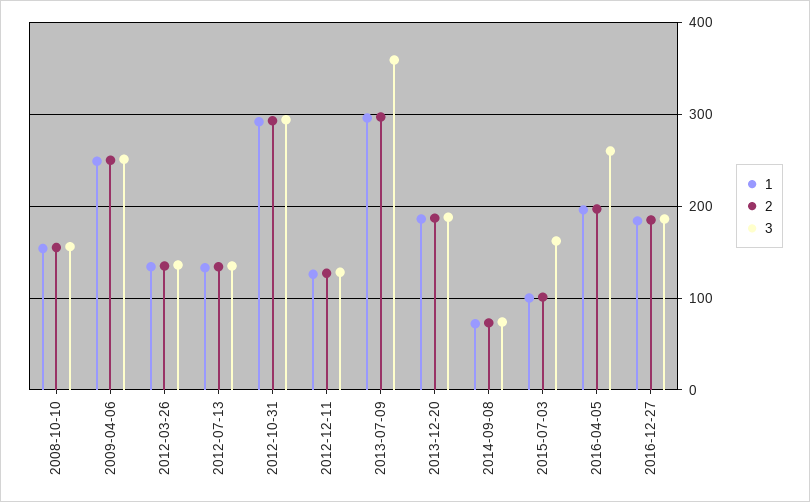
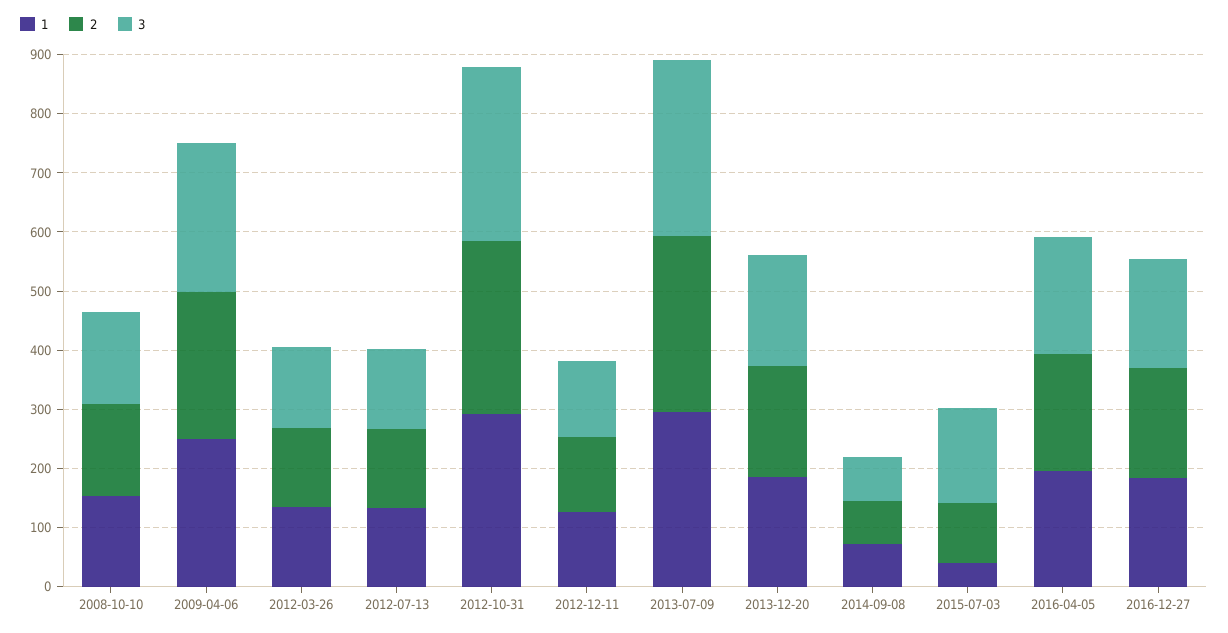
  {
    "1": {
      "2008-10-10": 150,
      "2009-04-06": 250,
      "2012-03-26": 130,
      "2012-07-13": 130,
      "2012-10-31": 290,
      "2012-12-11": 130,
      "2013-07-09": 300,
      "2013-12-20": 190,
      "2014-09-08": 70,
-     "2015-07-03": 100,
+     "2015-07-03": 40,
      "2016-04-05": 200,
      "2016-12-27": 180
    },
    "2": {
      "2008-10-10": 160,
      "2009-04-06": 250,
      "2012-03-26": 140,
      "2012-07-13": 130,
      "2012-10-31": 290,
      "2012-12-11": 130,
      "2013-07-09": 300,
      "2013-12-20": 190,
      "2014-09-08": 70,
      "2015-07-03": 100,
      "2016-04-05": 200,
      "2016-12-27": 190
    },
    "3": {
      "2008-10-10": 160,
      "2009-04-06": 250,
      "2012-03-26": 140,
      "2012-07-13": 140,
      "2012-10-31": 290,
      "2012-12-11": 130,
-     "2013-07-09": 360,
+     "2013-07-09": 300,
      "2013-12-20": 190,
      "2014-09-08": 70,
      "2015-07-03": 160,
-     "2016-04-05": 260,
+     "2016-04-05": 200,
      "2016-12-27": 190
    }
  }

